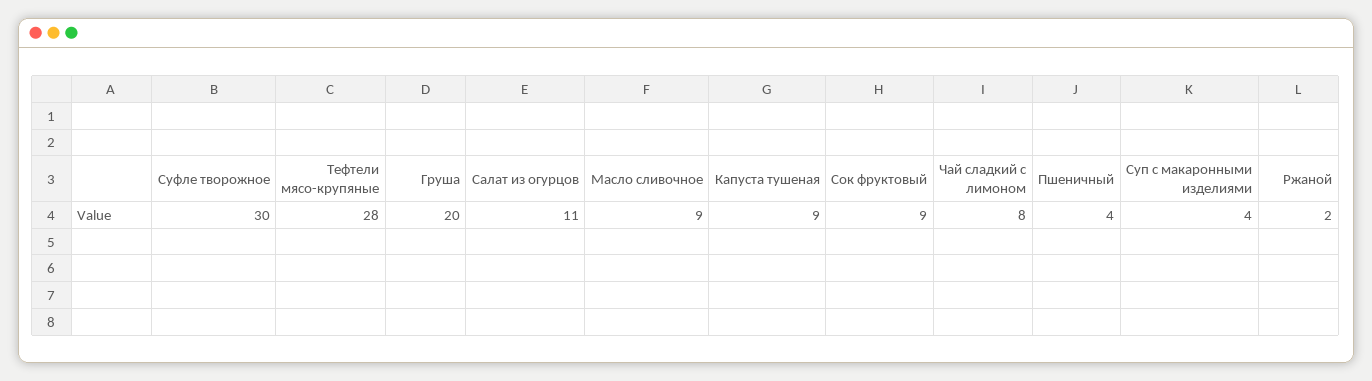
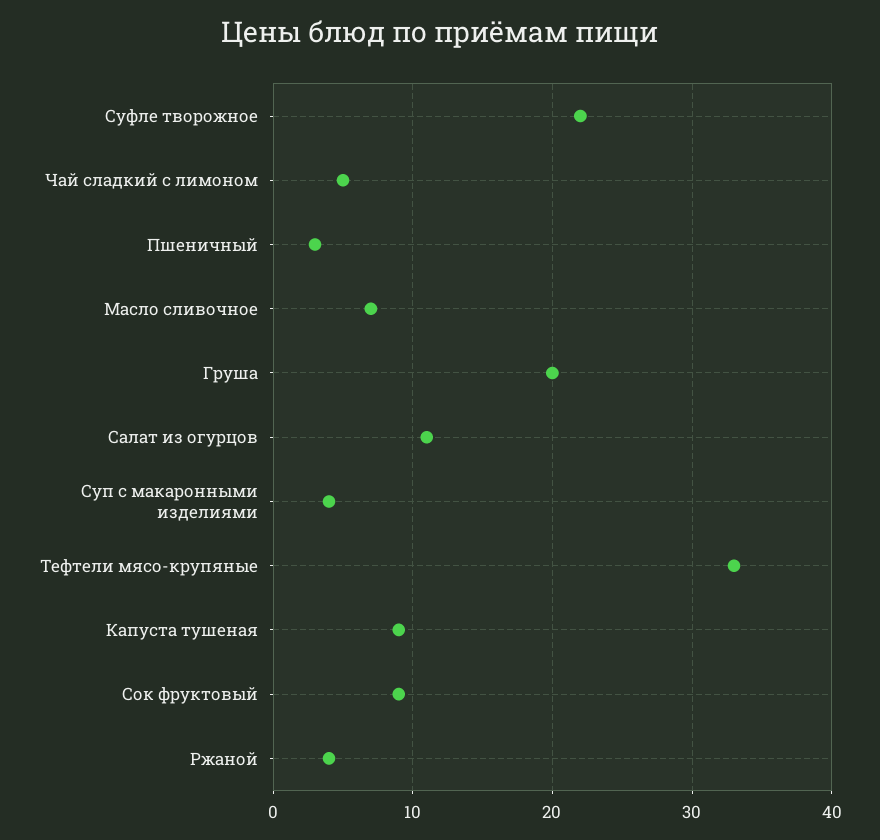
  {
-   "Суфле творожное": 30,
+   "Суфле творожное": 22,
-   "Тефтели мясо-крупяные": 28,
+   "Тефтели мясо-крупяные": 33,
    "Груша": 20,
    "Салат из огурцов": 11,
-   "Масло сливочное": 9,
+   "Масло сливочное": 7,
    "Капуста тушеная": 9,
    "Сок фруктовый": 9,
-   "Чай сладкий с лимоном": 8,
+   "Чай сладкий с лимоном": 5,
-   "Пшеничный": 4,
+   "Пшеничный": 3,
    "Суп с макаронными изделиями": 4,
-   "Ржаной": 2
+   "Ржаной": 4
  }

